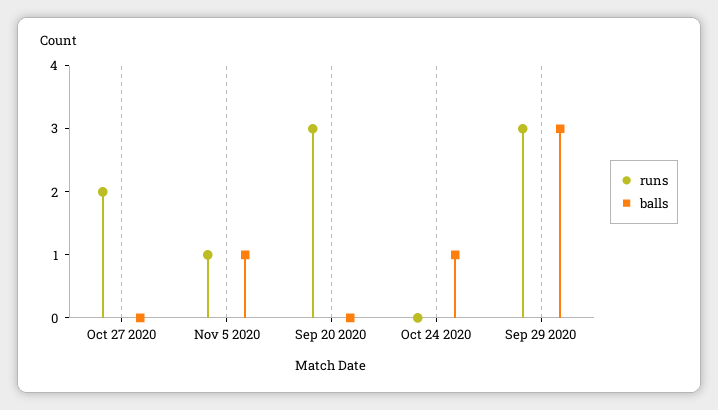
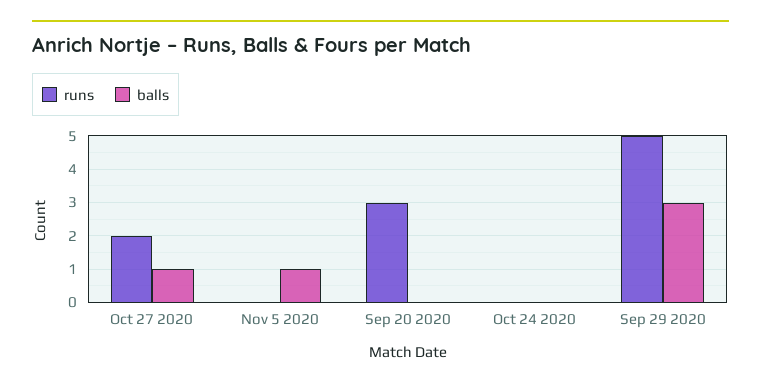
  {
    "runs": {
      "Oct 27 2020": 2,
-     "Nov 5 2020": 1,
+     "Nov 5 2020": 0,
      "Sep 20 2020": 3,
      "Oct 24 2020": 0,
-     "Sep 29 2020": 3
+     "Sep 29 2020": 5
    },
    "balls": {
-     "Oct 27 2020": 0,
+     "Oct 27 2020": 1,
      "Nov 5 2020": 1,
      "Sep 20 2020": 0,
-     "Oct 24 2020": 1,
+     "Oct 24 2020": 0,
      "Sep 29 2020": 3
    }
  }

